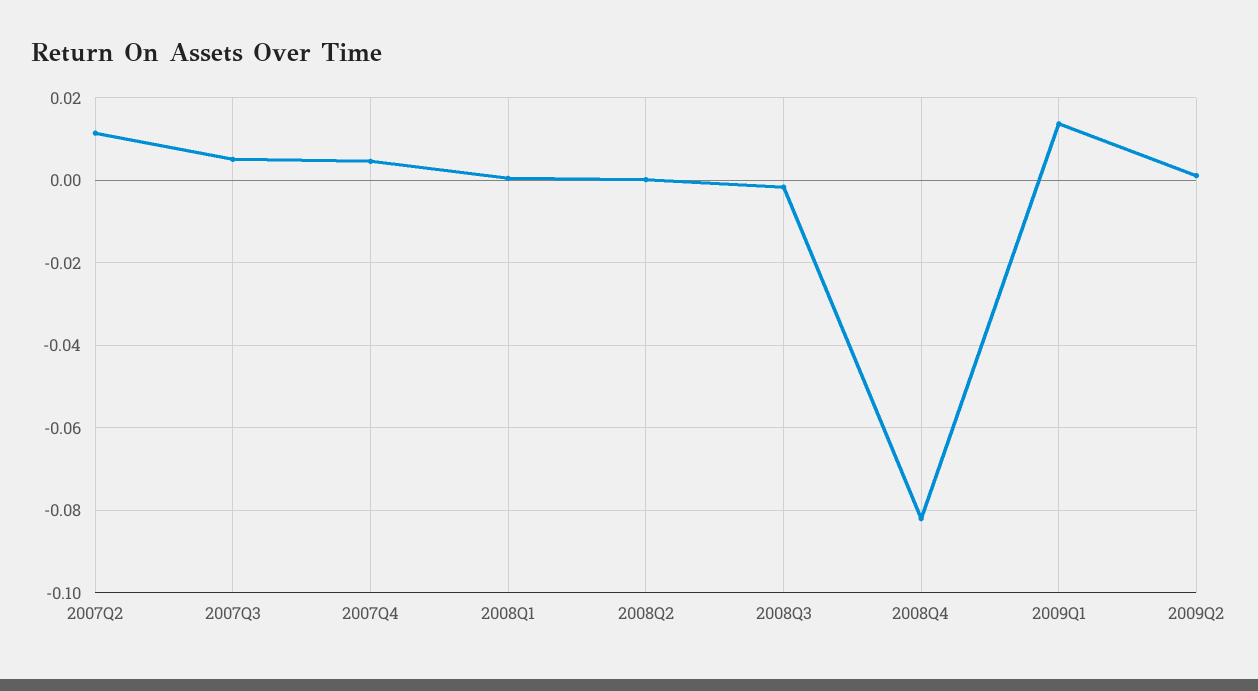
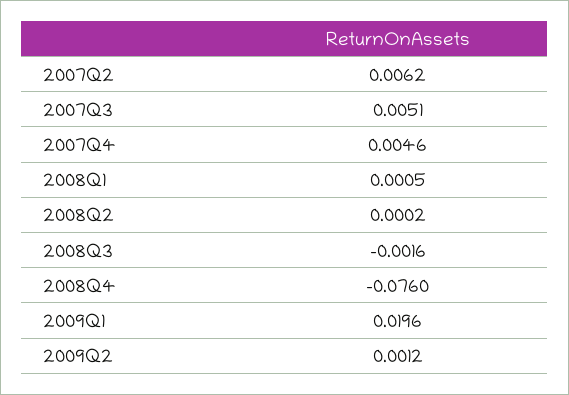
  {
-   "2007Q2": 0.012,
+   "2007Q2": 0.0062,
    "2007Q3": 0.0051,
    "2007Q4": 0.0046,
    "2008Q1": 0.0005,
    "2008Q2": 0.0002,
    "2008Q3": -0.0016,
-   "2008Q4": -0.082,
+   "2008Q4": -0.076,
-   "2009Q1": 0.014,
+   "2009Q1": 0.0196,
    "2009Q2": 0.0012
  }

